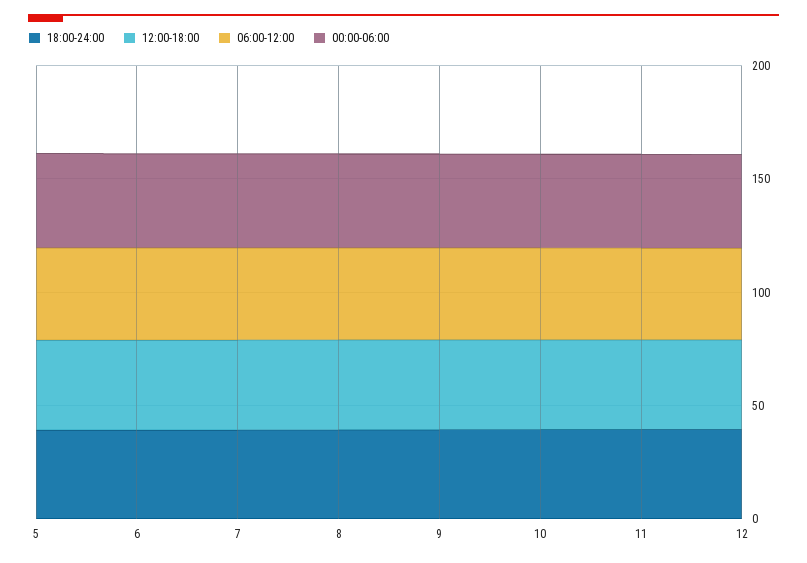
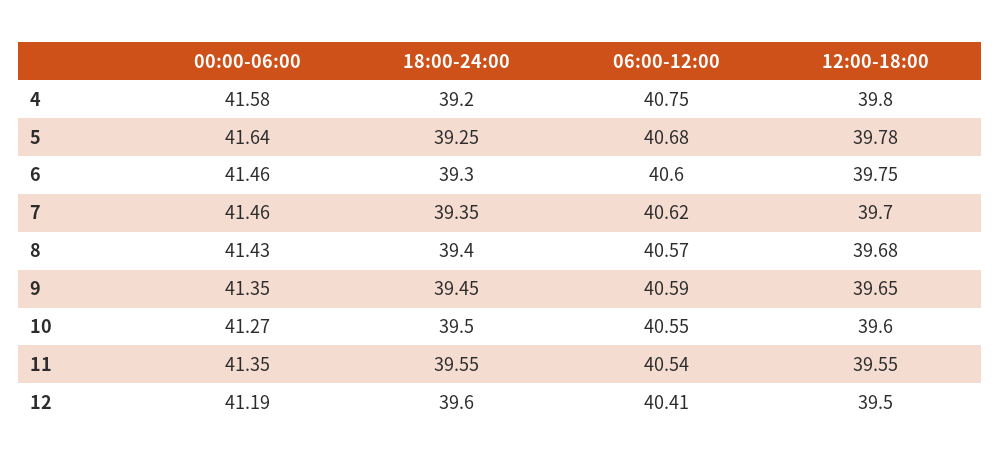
  {
    "18:00-24:00": {
      "5": 39.25,
      "6": 39.3,
      "7": 39.35,
      "8": 39.4,
      "9": 39.45,
      "10": 39.5,
      "11": 39.55,
-     "12": 39.6
+     "12": 39.6,
+     "4": 39.2
    },
    "12:00-18:00": {
      "5": 39.78,
      "6": 39.75,
      "7": 39.7,
      "8": 39.68,
      "9": 39.65,
      "10": 39.6,
      "11": 39.55,
-     "12": 39.5
+     "12": 39.5,
+     "4": 39.8
    },
    "06:00-12:00": {
      "5": 40.68,
      "6": 40.6,
      "7": 40.62,
      "8": 40.57,
      "9": 40.59,
      "10": 40.55,
      "11": 40.54,
-     "12": 40.41
+     "12": 40.41,
+     "4": 40.75
    },
    "00:00-06:00": {
      "5": 41.64,
      "6": 41.46,
      "7": 41.46,
      "8": 41.43,
      "9": 41.35,
      "10": 41.27,
      "11": 41.35,
-     "12": 41.19
+     "12": 41.19,
+     "4": 41.58
    }
  }

